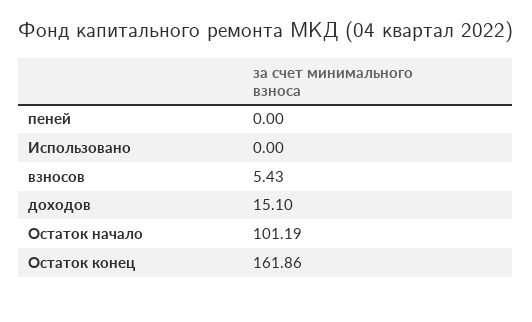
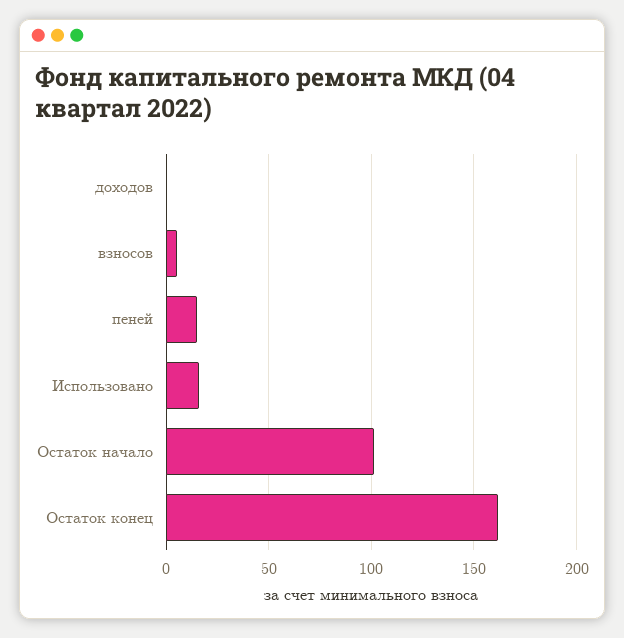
  {
-   "пеней": 0,
+   "пеней": 15,
-   "Использовано": 0,
+   "Использовано": 15,
    "взносов": 5.43,
-   "доходов": 15.1,
+   "доходов": 0,
    "Остаток начало": 101.19,
    "Остаток конец": 161.86
  }

